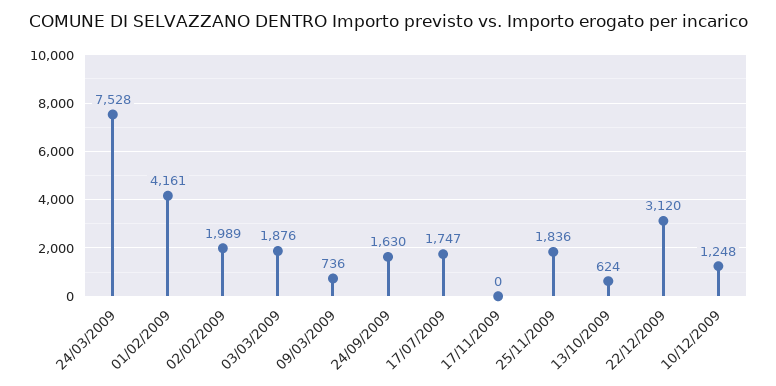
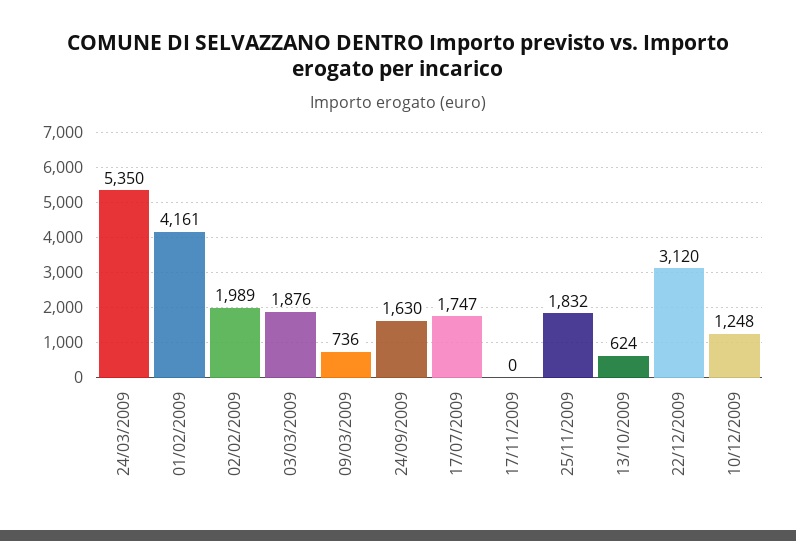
  {
-   "24/03/2009": 7528,
+   "24/03/2009": 5350,
    "01/02/2009": 4161,
    "02/02/2009": 1989,
    "03/03/2009": 1876,
    "09/03/2009": 736,
    "24/09/2009": 1630,
    "17/07/2009": 1747,
    "17/11/2009": 0,
-   "25/11/2009": 1836,
+   "25/11/2009": 1832,
    "13/10/2009": 624,
    "22/12/2009": 3120,
    "10/12/2009": 1248
  }

